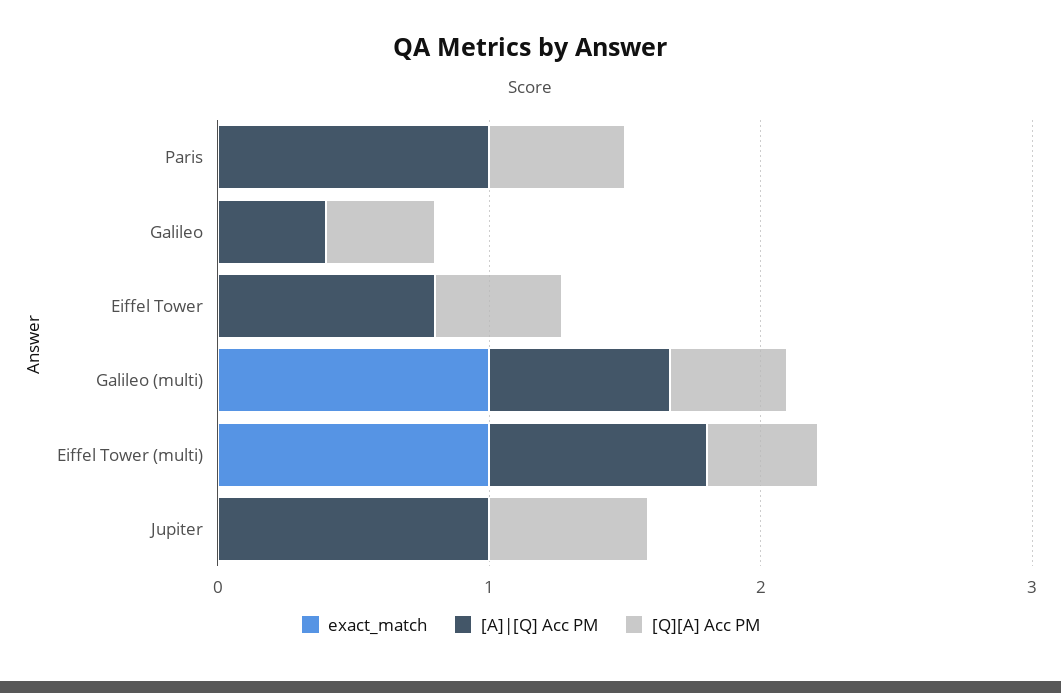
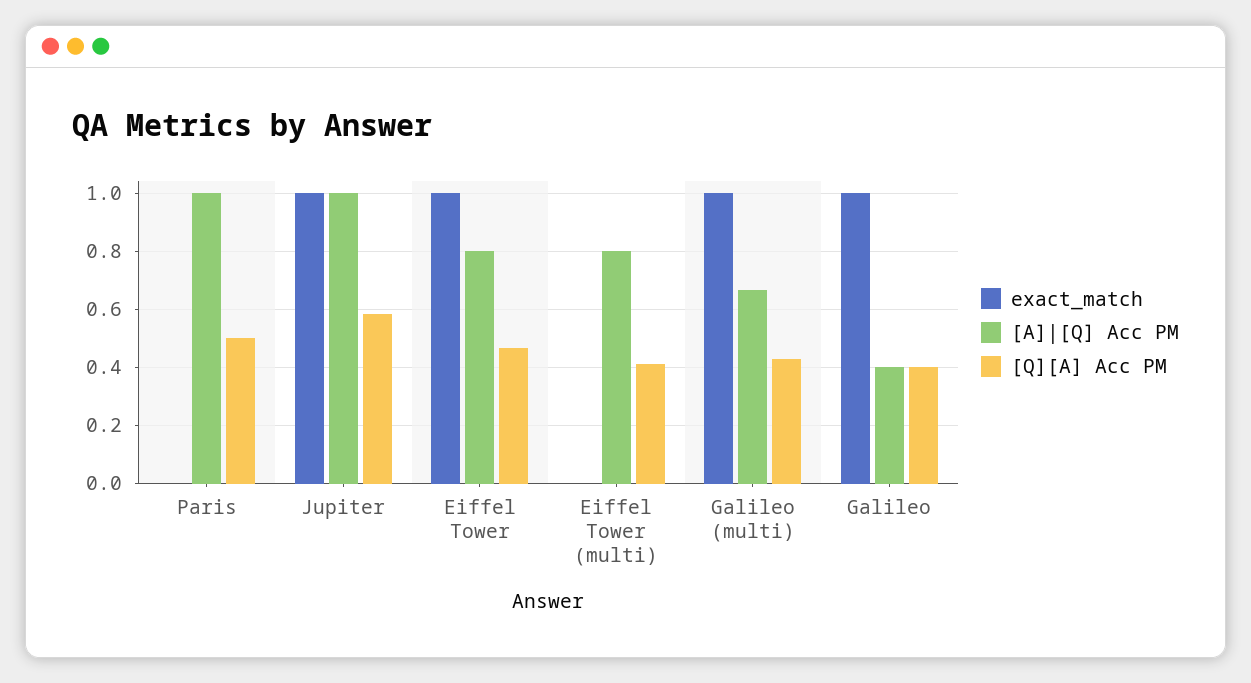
  {
    "exact_match": {
      "Paris": 0,
-     "Galileo": 0,
+     "Galileo": 1,
-     "Eiffel Tower": 0,
+     "Eiffel Tower": 1,
      "Galileo (multi)": 1,
-     "Eiffel Tower (multi)": 1,
+     "Eiffel Tower (multi)": 0,
-     "Jupiter": 0
+     "Jupiter": 1
    },
    "[A]|[Q] Acc PM": {
      "Paris": 1,
      "Galileo": 0.4,
      "Eiffel Tower": 0.8,
      "Galileo (multi)": 0.675,
      "Eiffel Tower (multi)": 0.8,
      "Jupiter": 1
    },
    "[Q][A] Acc PM": {
      "Paris": 0.5,
      "Galileo": 0.4,
      "Eiffel Tower": 0.475,
      "Galileo (multi)": 0.425,
      "Eiffel Tower (multi)": 0.4,
      "Jupiter": 0.575
    }
  }

